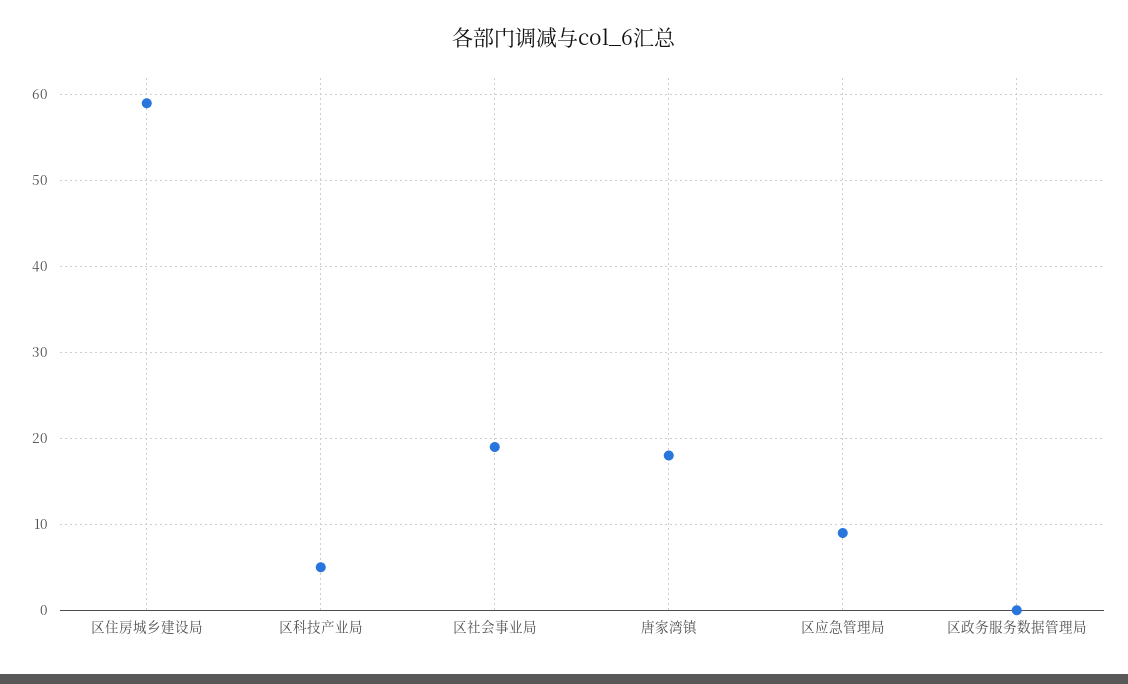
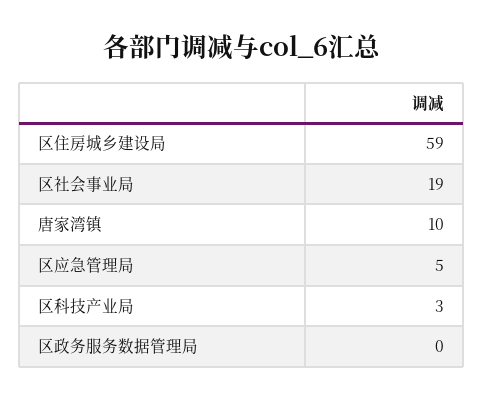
  {
    "区住房城乡建设局": 59,
-   "区科技产业局": 5,
+   "区科技产业局": 3,
    "区社会事业局": 19,
-   "唐家湾镇": 18,
+   "唐家湾镇": 10,
-   "区应急管理局": 9,
+   "区应急管理局": 5,
    "区政务服务数据管理局": 0
  }

